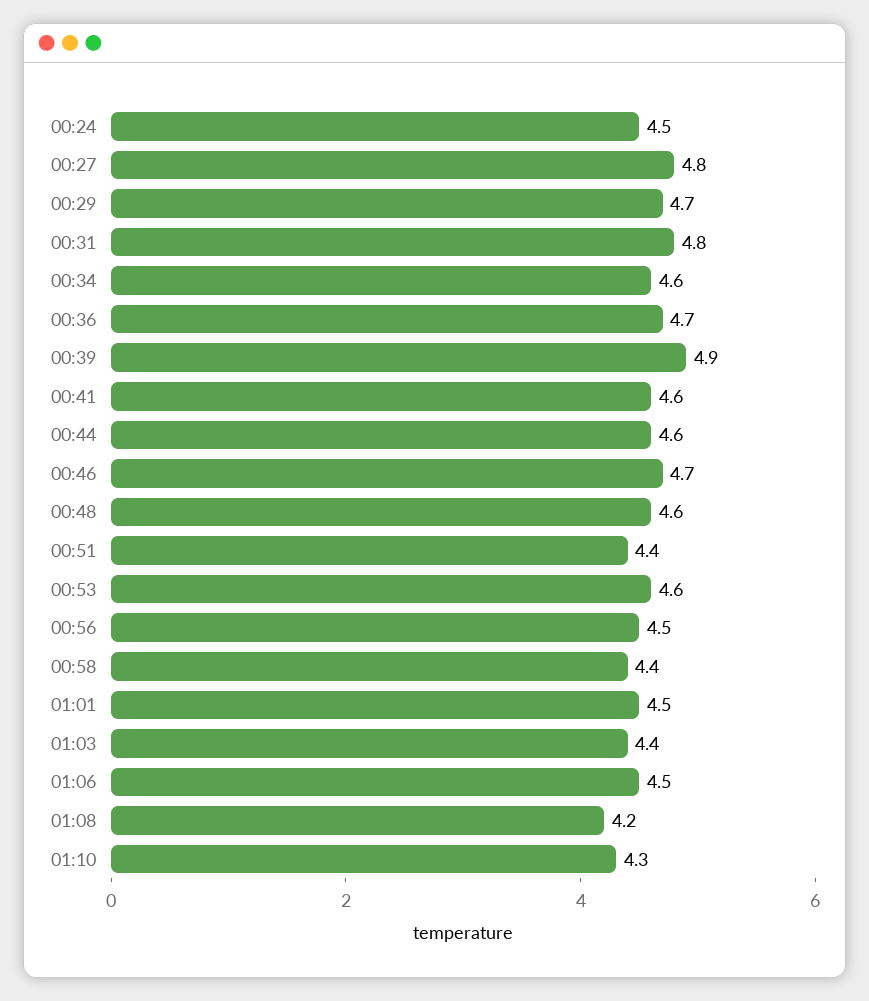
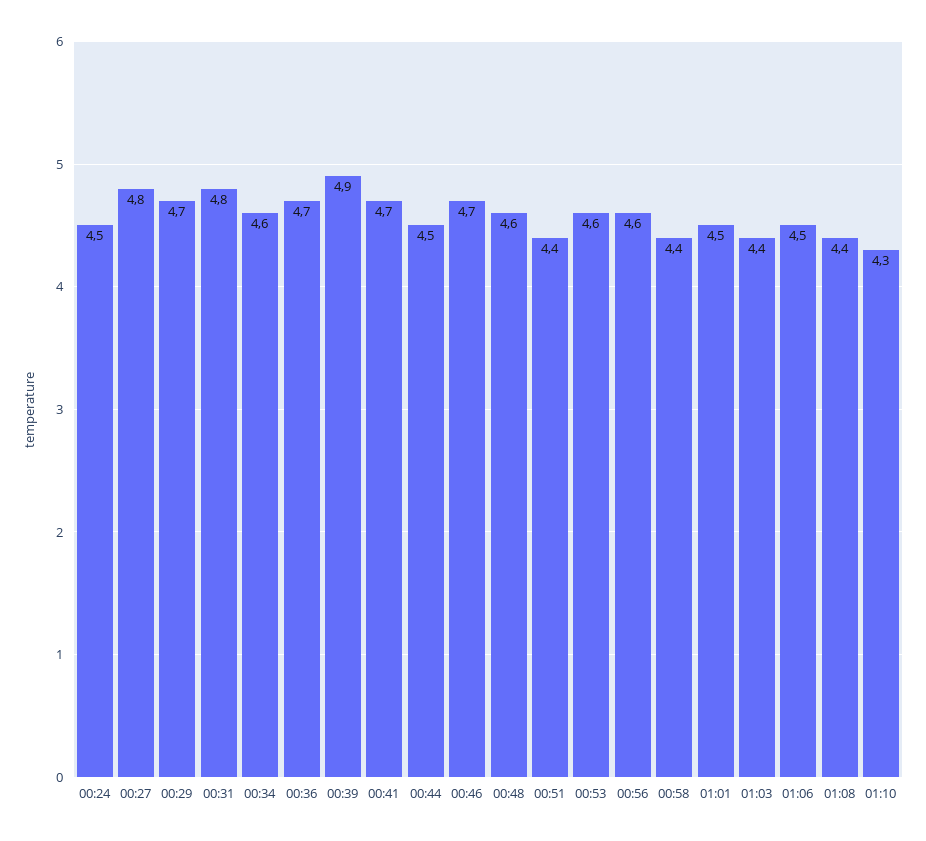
  {
    "00:24": 4.5,
    "00:27": 4.8,
    "00:29": 4.7,
    "00:31": 4.8,
    "00:34": 4.6,
    "00:36": 4.7,
    "00:39": 4.9,
-   "00:41": 4.6,
+   "00:41": 4.7,
-   "00:44": 4.6,
+   "00:44": 4.5,
    "00:46": 4.7,
    "00:48": 4.6,
    "00:51": 4.4,
    "00:53": 4.6,
-   "00:56": 4.5,
+   "00:56": 4.6,
    "00:58": 4.4,
    "01:01": 4.5,
    "01:03": 4.4,
    "01:06": 4.5,
-   "01:08": 4.2,
+   "01:08": 4.4,
    "01:10": 4.3
  }

